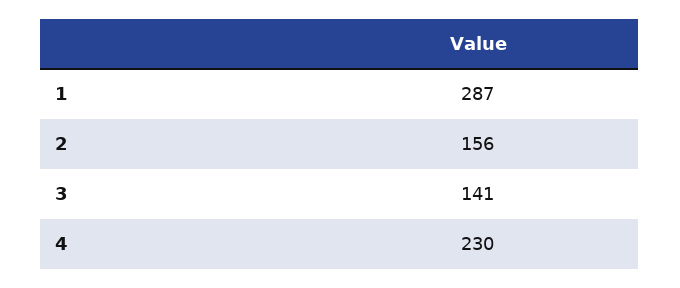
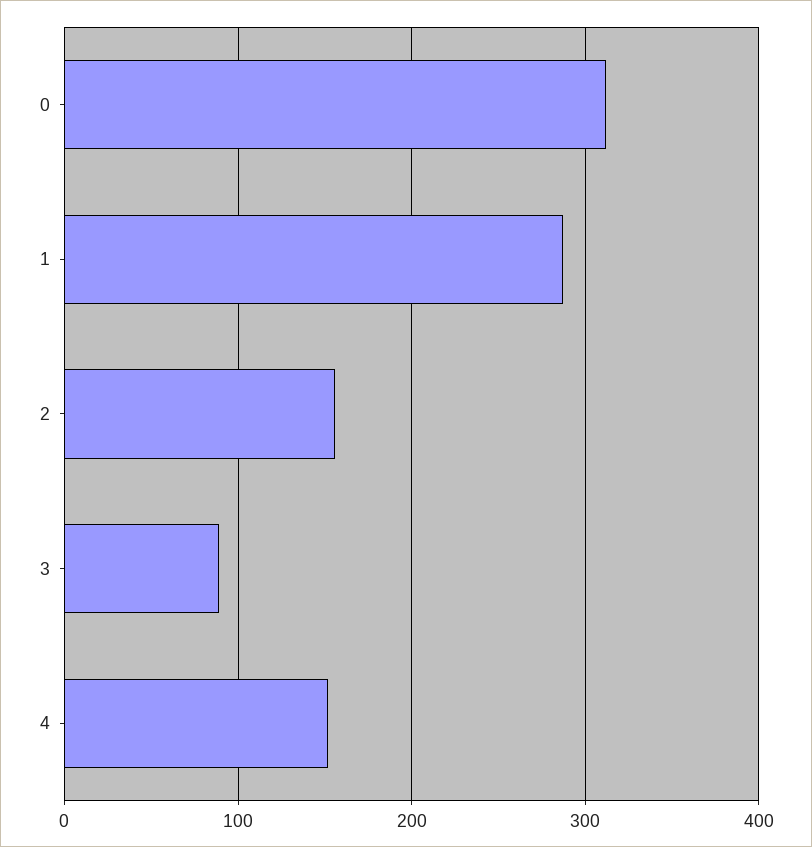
  {
    "1": 287,
    "2": 156,
-   "3": 141,
+   "3": 90,
-   "4": 230
+   "4": 150,
+   "0": 310
  }

